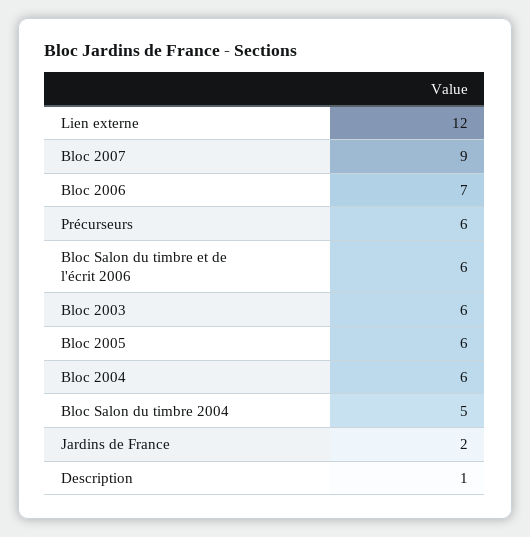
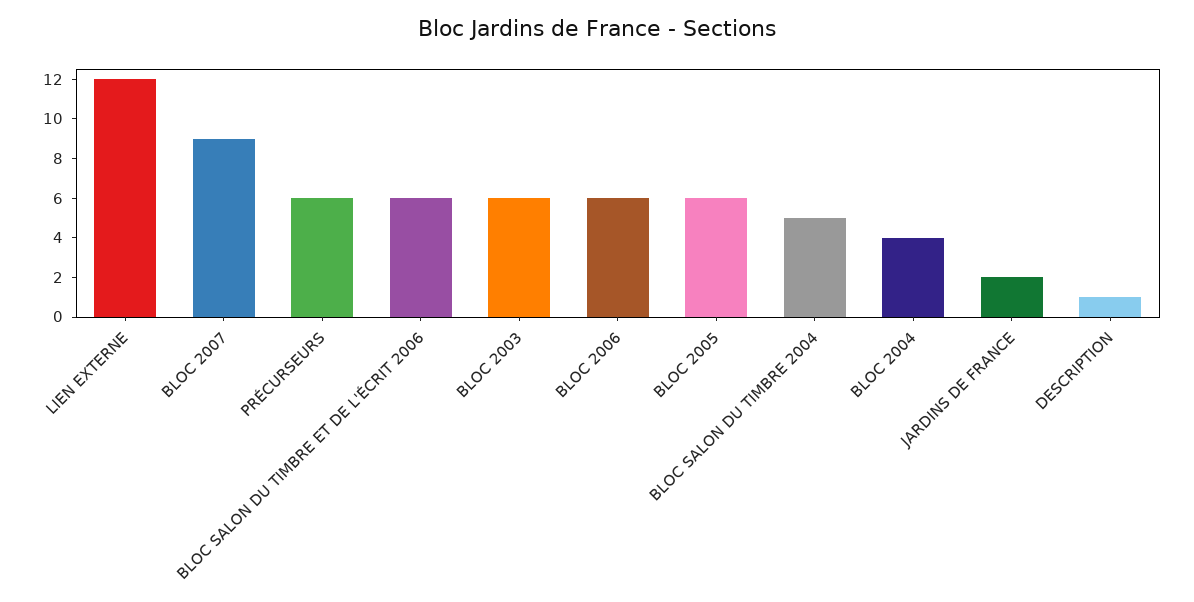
  {
    "Lien externe": 12,
    "Bloc 2007": 9,
-   "Bloc 2006": 7,
+   "Bloc 2006": 6,
    "Précurseurs": 6,
    "Bloc Salon du timbre et de l'écrit 2006": 6,
    "Bloc 2003": 6,
    "Bloc 2005": 6,
-   "Bloc 2004": 6,
+   "Bloc 2004": 4,
    "Bloc Salon du timbre 2004": 5,
    "Jardins de France": 2,
    "Description": 1
  }

